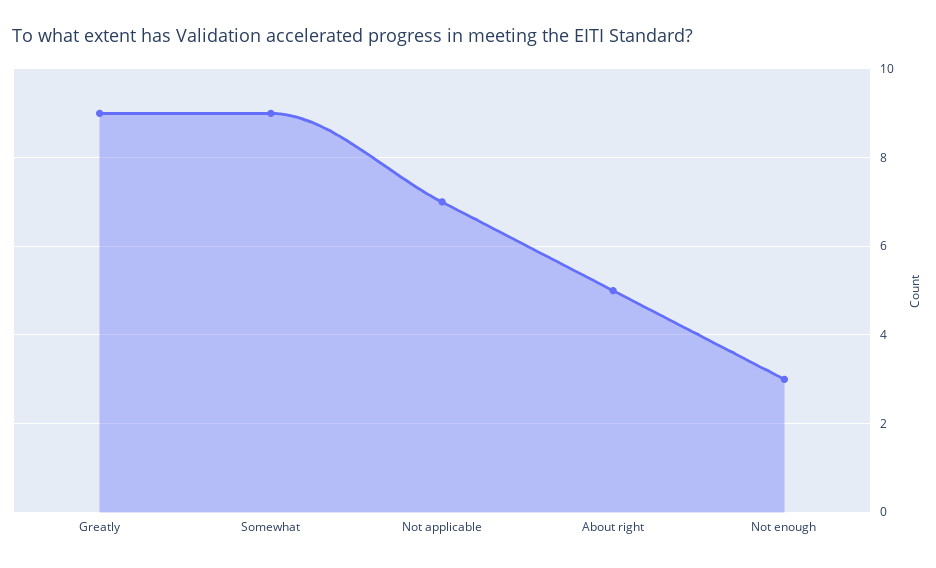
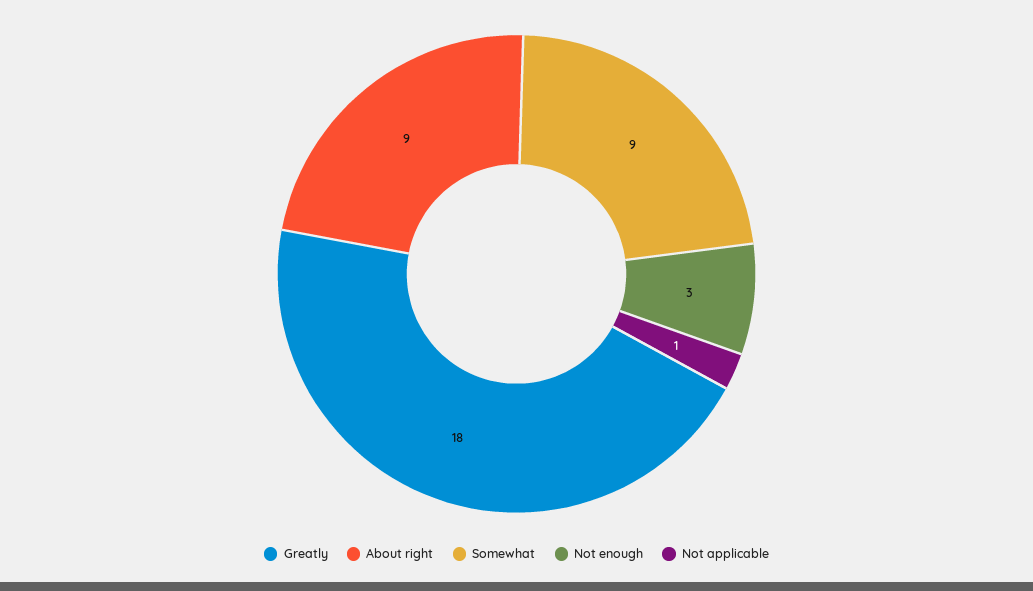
  {
-   "Greatly": 9,
+   "Greatly": 18,
    "Somewhat": 9,
-   "Not applicable": 7,
+   "Not applicable": 1,
-   "About right": 5,
+   "About right": 9,
    "Not enough": 3
  }

